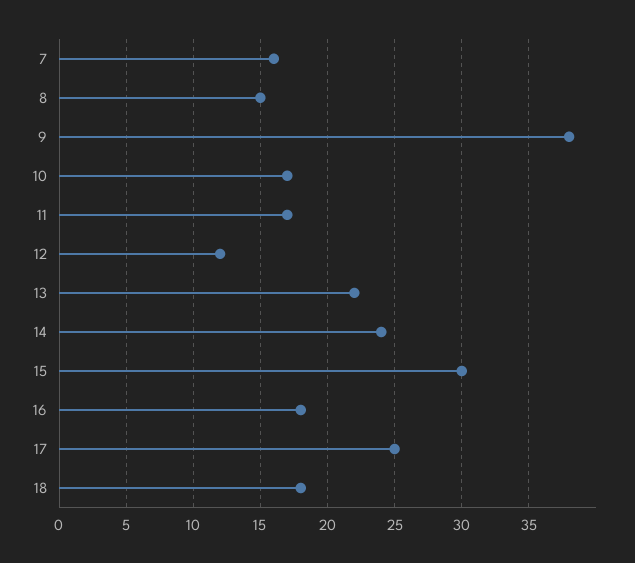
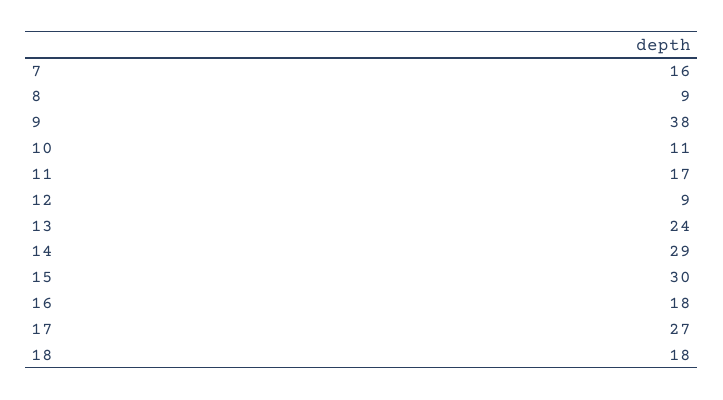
  {
    "7": 16,
-   "8": 15,
+   "8": 9,
    "9": 38,
-   "10": 17,
+   "10": 11,
    "11": 17,
-   "12": 12,
+   "12": 9,
-   "13": 22,
+   "13": 24,
-   "14": 24,
+   "14": 29,
    "15": 30,
    "16": 18,
-   "17": 25,
+   "17": 27,
    "18": 18
  }

